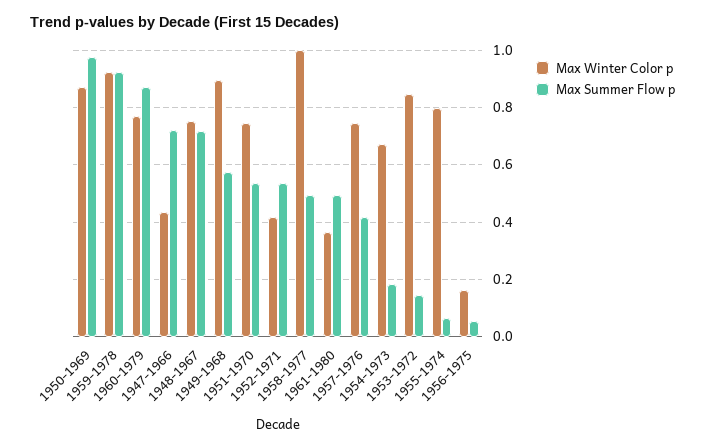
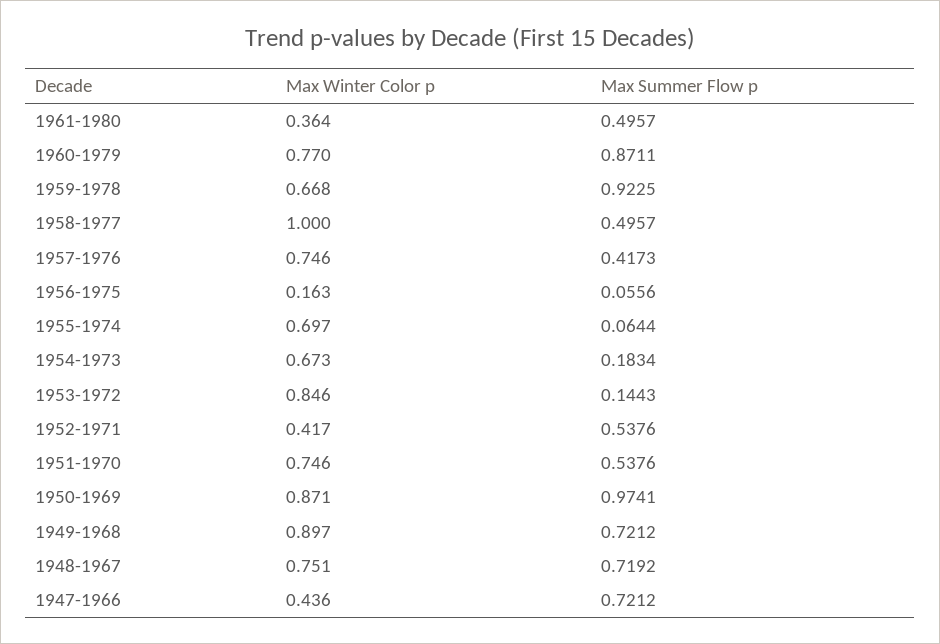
  {
    "Max Winter Color p": {
      "1950-1969": 0.871,
-     "1959-1978": 0.925,
+     "1959-1978": 0.668,
      "1960-1979": 0.77,
      "1947-1966": 0.436,
      "1948-1967": 0.751,
      "1949-1968": 0.897,
      "1951-1970": 0.746,
      "1952-1971": 0.417,
      "1958-1977": 1,
      "1961-1980": 0.364,
      "1957-1976": 0.746,
      "1954-1973": 0.673,
      "1953-1972": 0.846,
-     "1955-1974": 0.8,
+     "1955-1974": 0.697,
      "1956-1975": 0.163
    },
    "Max Summer Flow p": {
      "1950-1969": 0.9741,
      "1959-1978": 0.9225,
      "1960-1979": 0.8711,
      "1947-1966": 0.7212,
      "1948-1967": 0.7192,
-     "1949-1968": 0.575,
+     "1949-1968": 0.7212,
      "1951-1970": 0.5376,
      "1952-1971": 0.5376,
      "1958-1977": 0.4957,
      "1961-1980": 0.4957,
      "1957-1976": 0.4173,
      "1954-1973": 0.1834,
      "1953-1972": 0.1443,
      "1955-1974": 0.0644,
      "1956-1975": 0.0556
    }
  }

